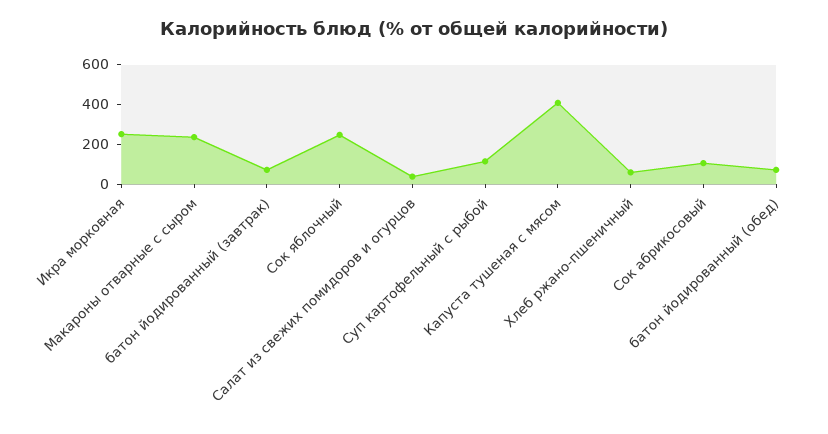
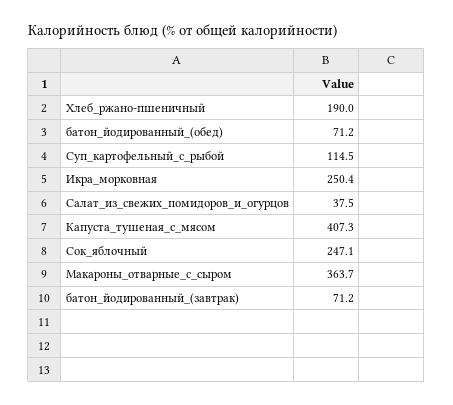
  {
    "Икра морковная": 250.4,
-   "Макароны отварные с сыром": 250,
+   "Макароны отварные с сыром": 363.7,
    "батон йодированный (завтрак)": 71.2,
    "Сок яблочный": 247.1,
    "Салат из свежих помидоров и огурцов": 37.5,
    "Суп картофельный с рыбой": 114.5,
    "Капуста тушеная с мясом": 407.3,
-   "Хлеб ржано-пшеничный": 50,
+   "Хлеб ржано-пшеничный": 190,
-   "Сок абрикосовый": 100,
    "батон йодированный (обед)": 71.2
  }

